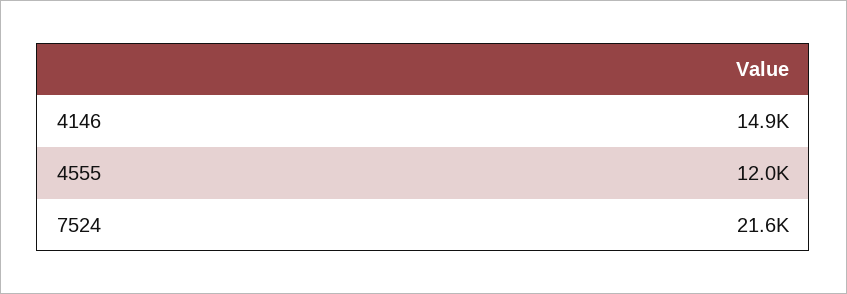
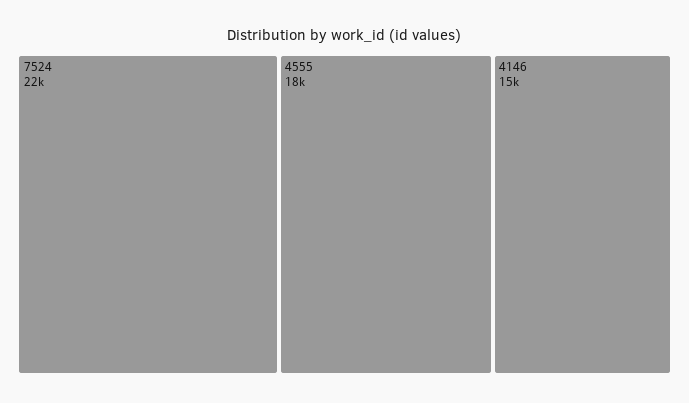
  {
    "4146": 14900,
-   "4555": 12000,
+   "4555": 18000,
    "7524": 21600
  }

